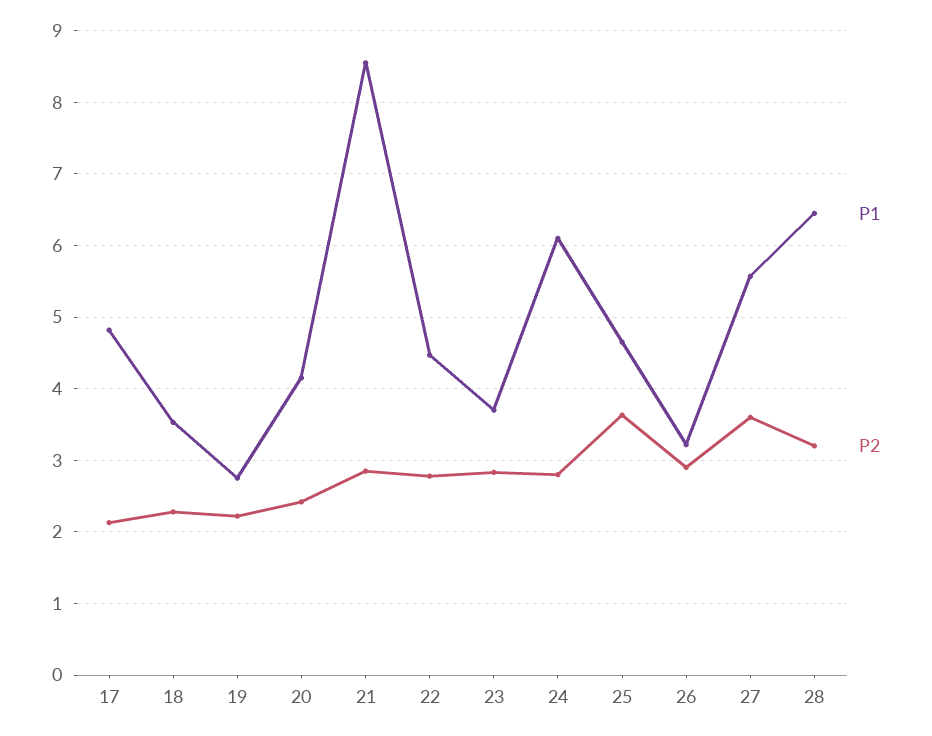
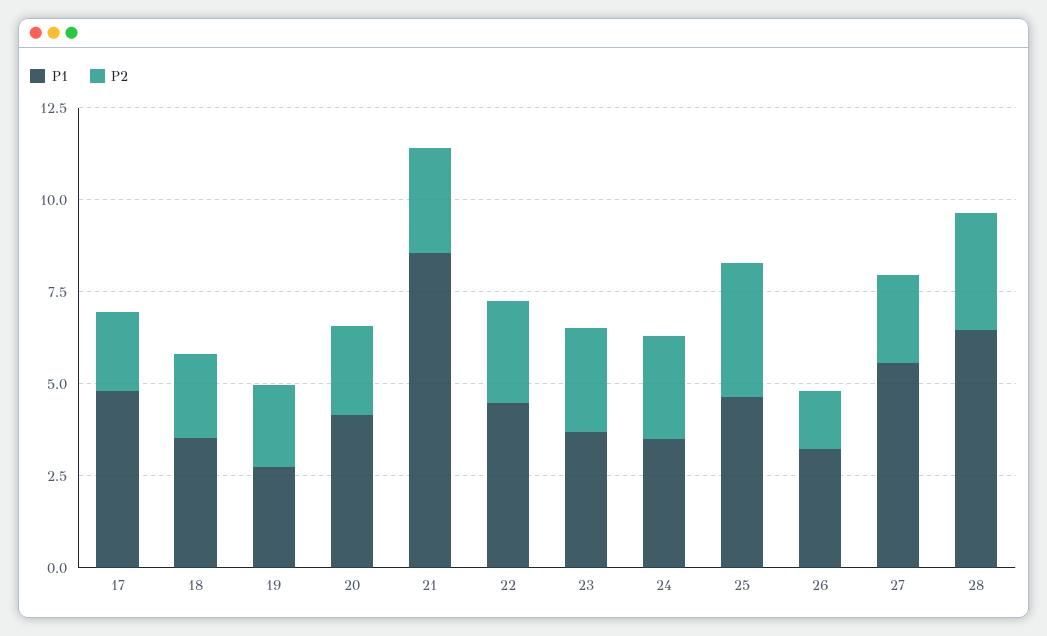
  {
    "P1": {
      "17": 4.8,
      "18": 3.5,
      "19": 2.8,
      "20": 4.2,
      "21": 8.6,
      "22": 4.5,
      "23": 3.7,
-     "24": 6.1,
+     "24": 3.5,
      "25": 4.7,
      "26": 3.2,
      "27": 5.6,
      "28": 6.5
    },
    "P2": {
      "17": 2.1,
      "18": 2.3,
      "19": 2.2,
      "20": 2.4,
      "21": 2.9,
      "22": 2.8,
      "23": 2.8,
      "24": 2.8,
      "25": 3.6,
-     "26": 2.9,
+     "26": 1.5,
-     "27": 3.6,
+     "27": 2.5,
      "28": 3.2
    }
  }

